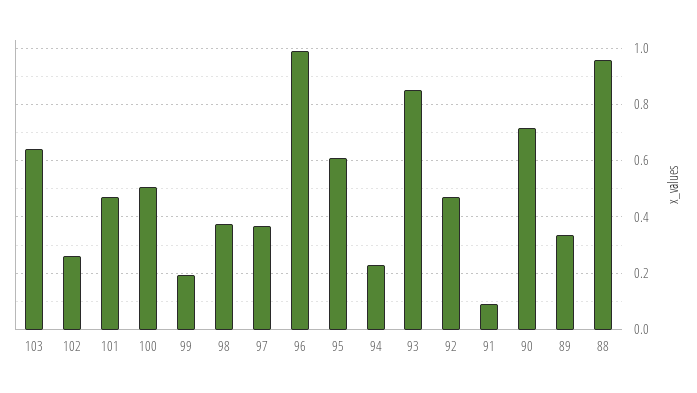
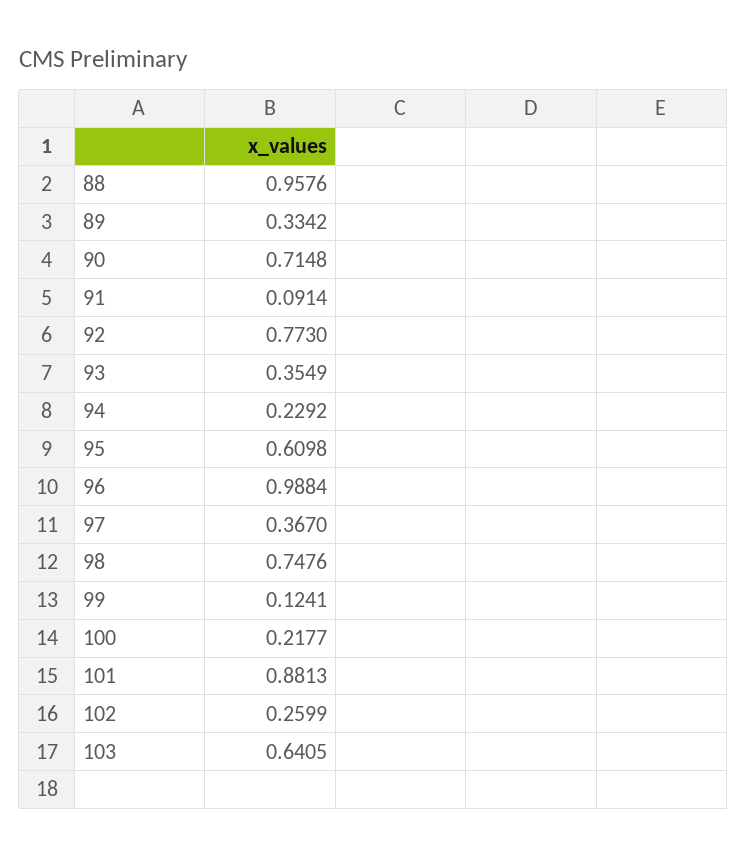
  {
    "103": 0.6405,
    "102": 0.2599,
-   "101": 0.475,
+   "101": 0.8813,
-   "100": 0.5,
+   "100": 0.2177,
-   "99": 0.2,
+   "99": 0.1241,
-   "98": 0.375,
+   "98": 0.7476,
    "97": 0.367,
    "96": 0.9884,
    "95": 0.6098,
    "94": 0.2292,
-   "93": 0.85,
+   "93": 0.3549,
-   "92": 0.475,
+   "92": 0.773,
    "91": 0.0914,
    "90": 0.7148,
    "89": 0.3342,
    "88": 0.9576
  }

